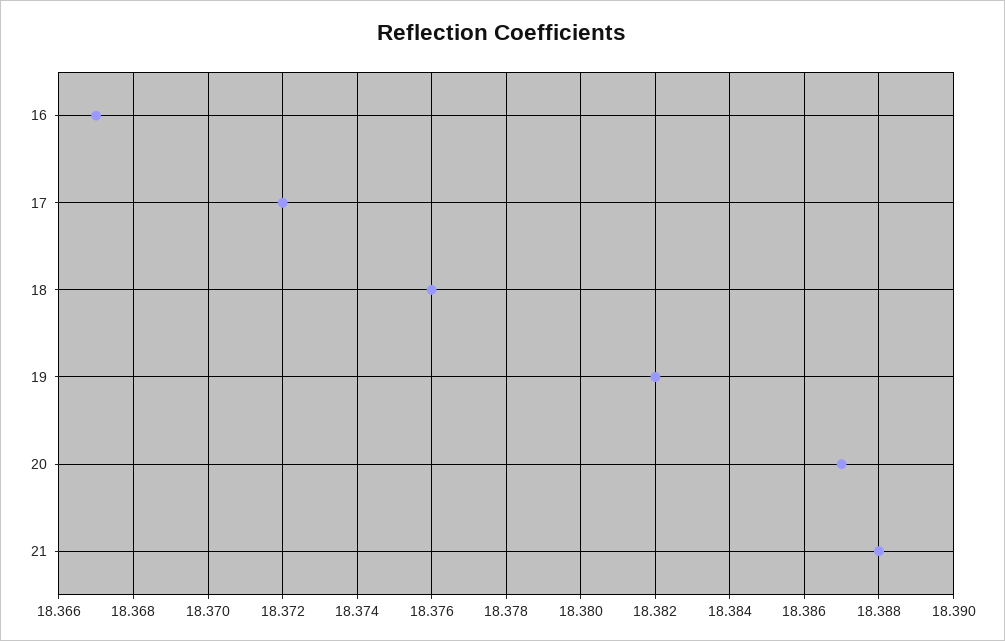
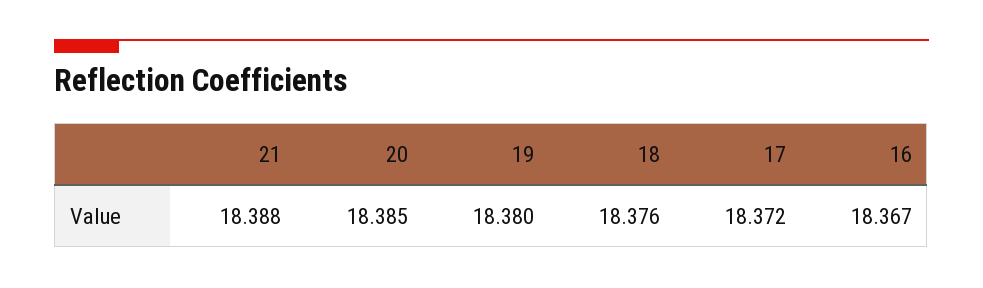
  {
    "16": 18.367,
    "17": 18.372,
    "18": 18.376,
-   "19": 18.382,
+   "19": 18.38,
-   "20": 18.387,
+   "20": 18.385,
    "21": 18.388
  }

